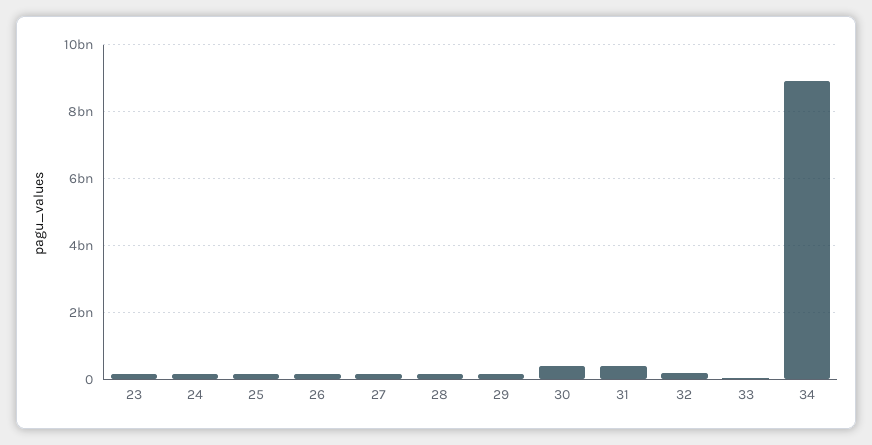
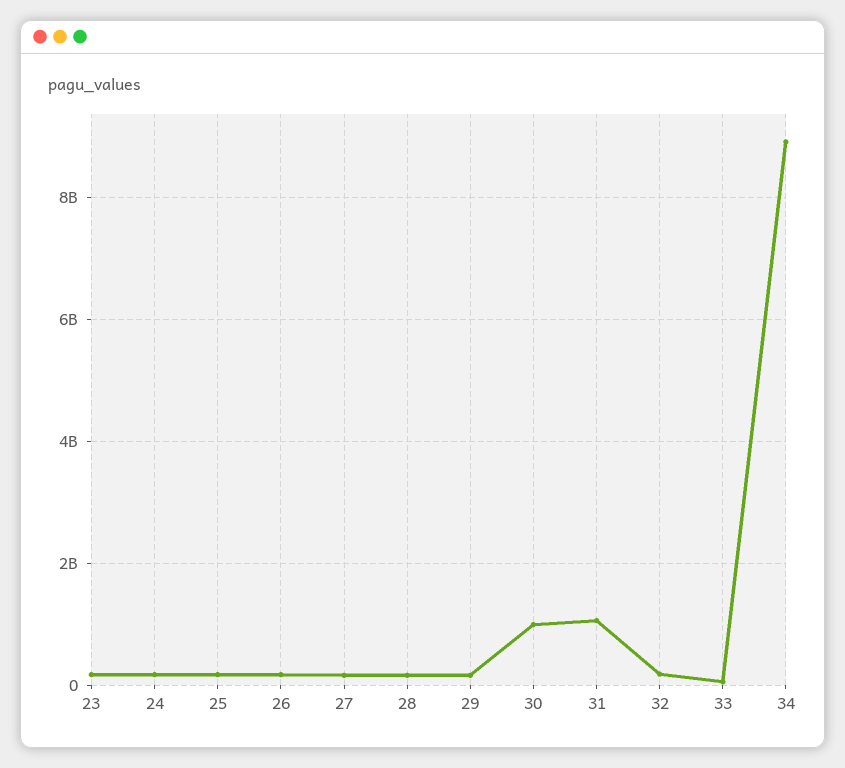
  {
    "23": 200000000,
    "24": 200000000,
    "25": 200000000,
    "26": 200000000,
    "27": 200000000,
    "28": 200000000,
    "29": 200000000,
-   "30": 400000000,
+   "30": 1000000000,
-   "31": 400000000,
+   "31": 1000000000,
    "32": 200000000,
    "33": 0,
    "34": 9000000000
  }

